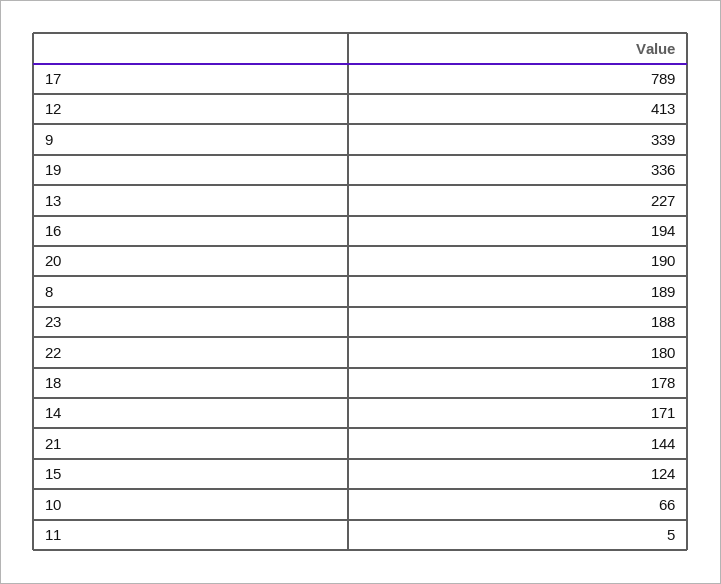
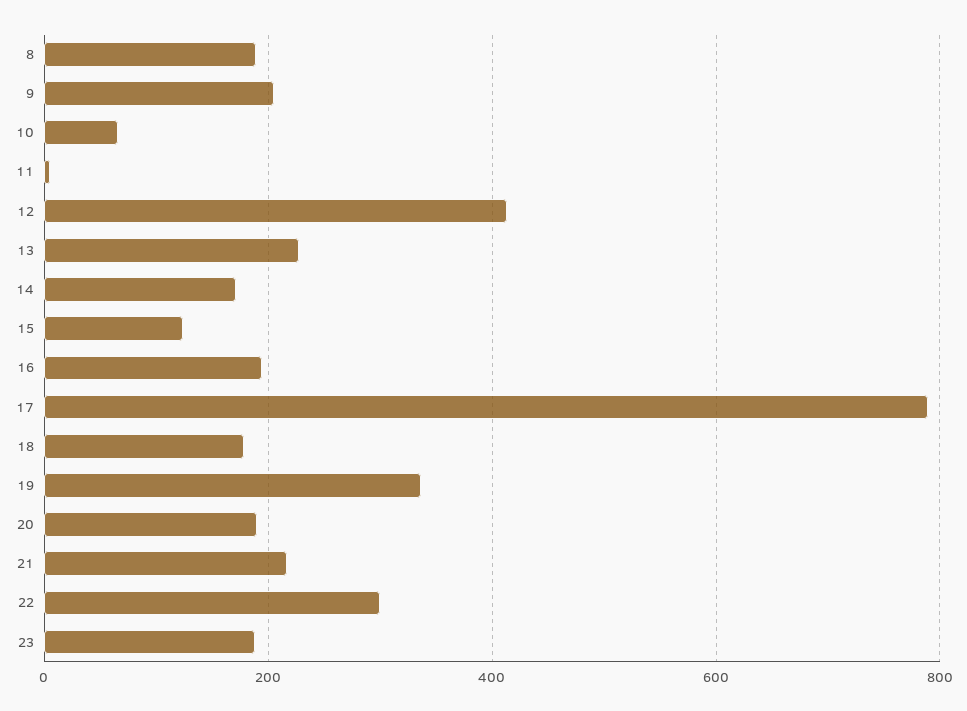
  {
    "17": 789,
    "12": 413,
-   "9": 339,
+   "9": 200,
    "19": 336,
    "13": 227,
    "16": 194,
    "20": 190,
    "8": 189,
    "23": 188,
-   "22": 180,
+   "22": 300,
    "18": 178,
    "14": 171,
-   "21": 144,
+   "21": 220,
    "15": 124,
    "10": 66,
    "11": 5
  }

